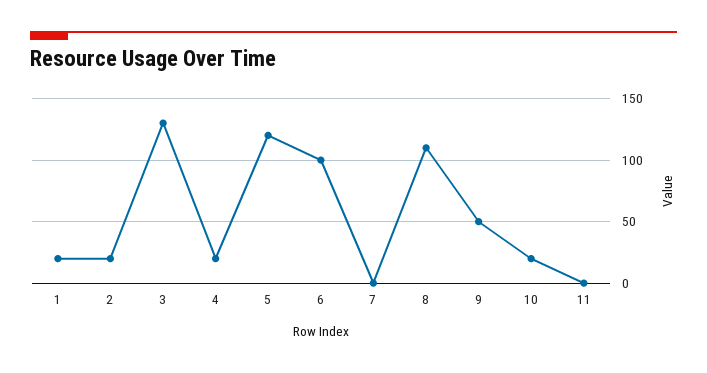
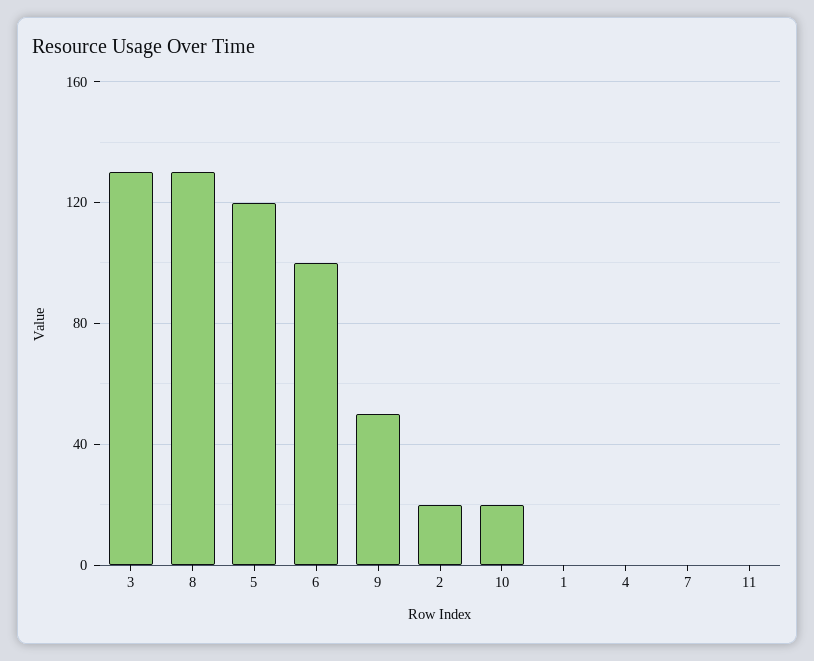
  {
-   "1": 20,
+   "1": 0,
    "2": 20,
    "3": 130,
-   "4": 20,
+   "4": 0,
    "5": 120,
    "6": 100,
    "7": 0,
-   "8": 110,
+   "8": 130,
    "9": 50,
    "10": 20,
    "11": 0
  }

